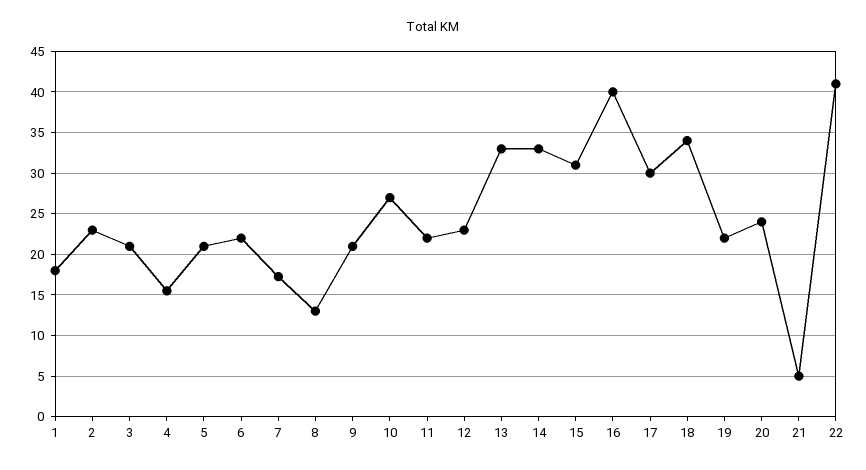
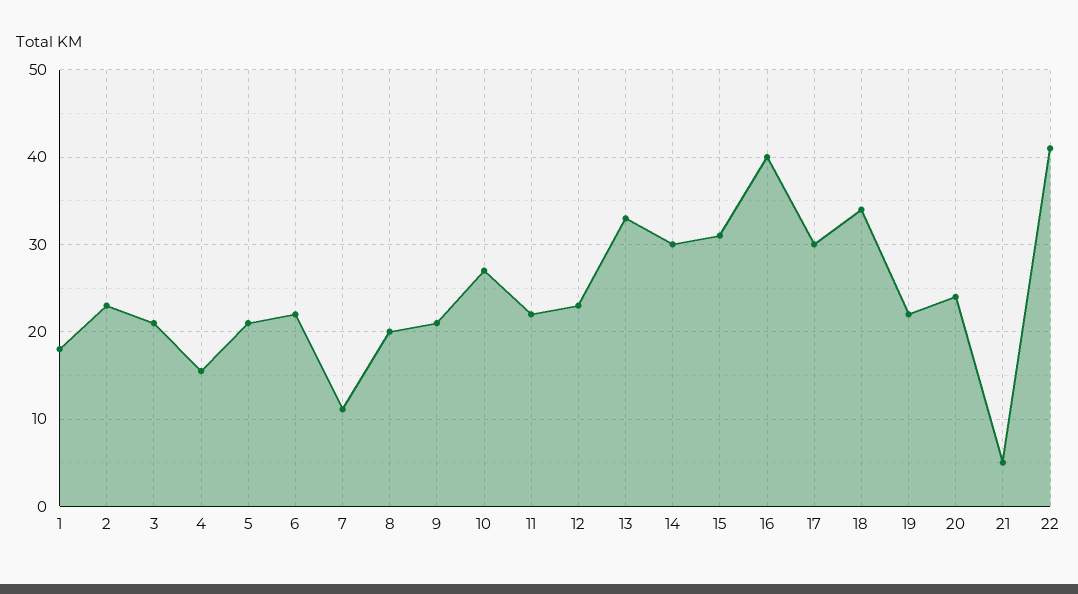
  {
    "1": 18,
    "2": 23,
    "3": 21,
    "4": 16,
    "5": 21,
    "6": 22,
-   "7": 17,
+   "7": 11,
-   "8": 13,
+   "8": 20,
    "9": 21,
    "10": 27,
    "11": 22,
    "12": 23,
    "13": 33,
-   "14": 33,
+   "14": 30,
    "15": 31,
    "16": 40,
    "17": 30,
    "18": 34,
    "19": 22,
    "20": 24,
    "21": 5,
    "22": 41
  }

